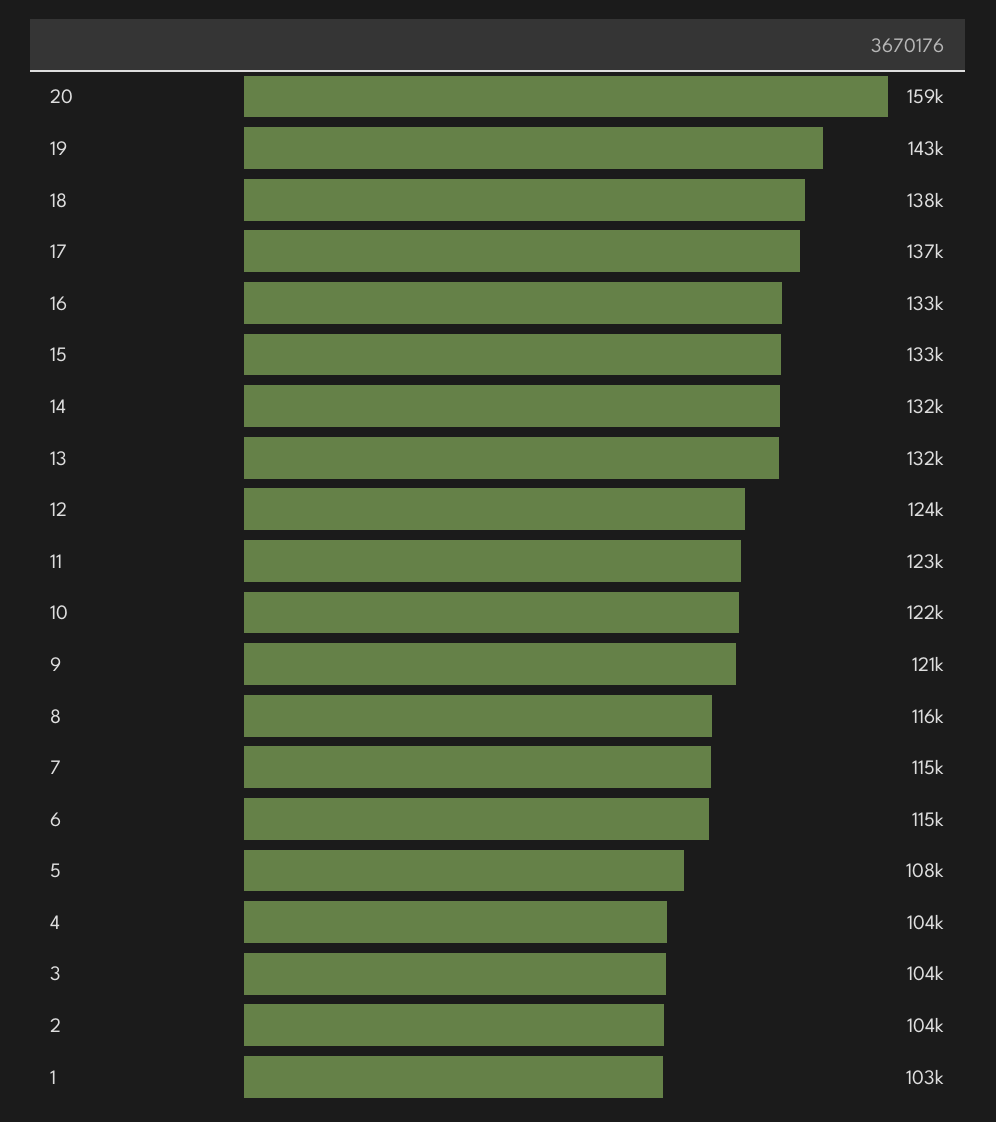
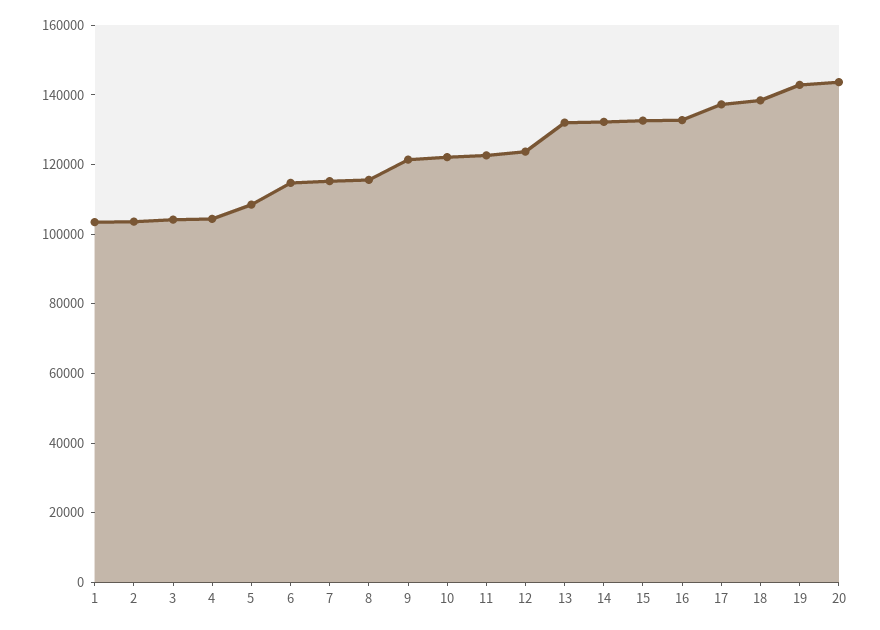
  {
-   "20": 159000,
+   "20": 145000,
    "19": 143000,
    "18": 138000,
    "17": 137000,
    "16": 133000,
    "15": 133000,
    "14": 132000,
    "13": 132000,
    "12": 124000,
    "11": 123000,
    "10": 122000,
    "9": 121000,
    "8": 116000,
    "7": 115000,
    "6": 115000,
    "5": 108000,
    "4": 104000,
    "3": 104000,
    "2": 104000,
    "1": 103000
  }

